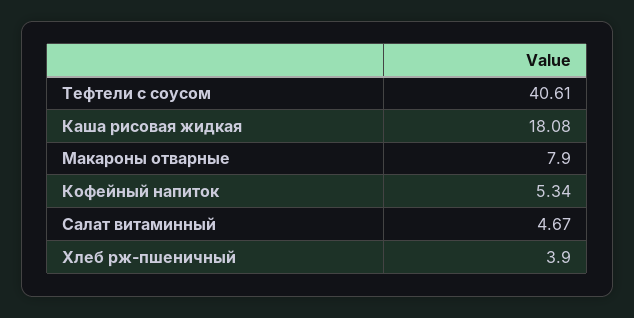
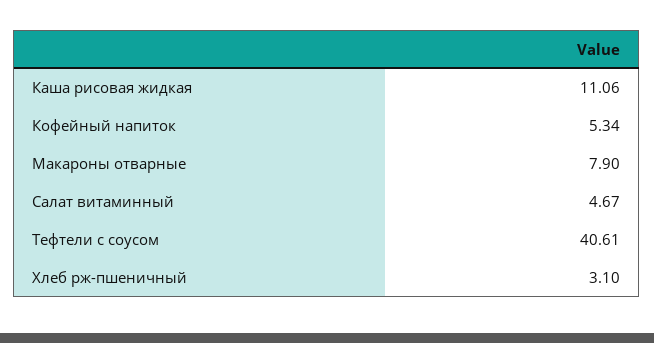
  {
    "Тефтели с соусом": 40.61,
-   "Каша рисовая жидкая": 18.08,
+   "Каша рисовая жидкая": 11.06,
    "Макароны отварные": 7.9,
    "Кофейный напиток": 5.34,
    "Салат витаминный": 4.67,
-   "Хлеб рж-пшеничный": 3.9
+   "Хлеб рж-пшеничный": 3.1
  }

